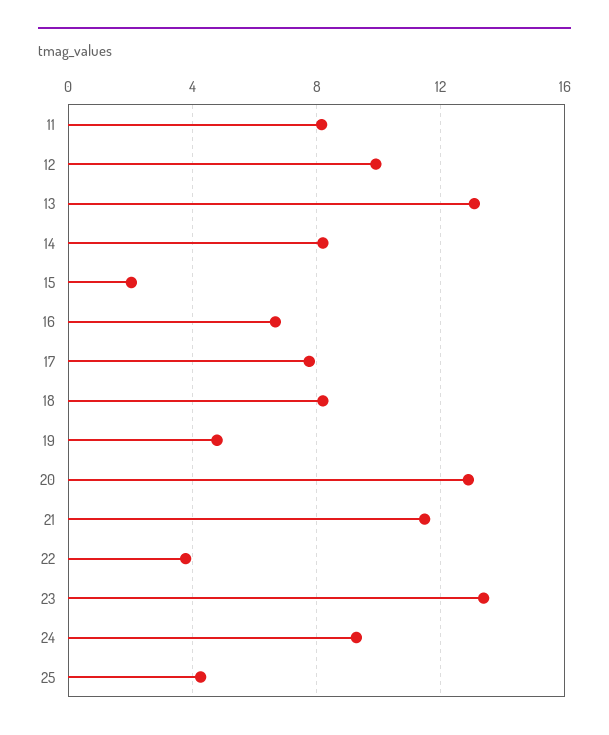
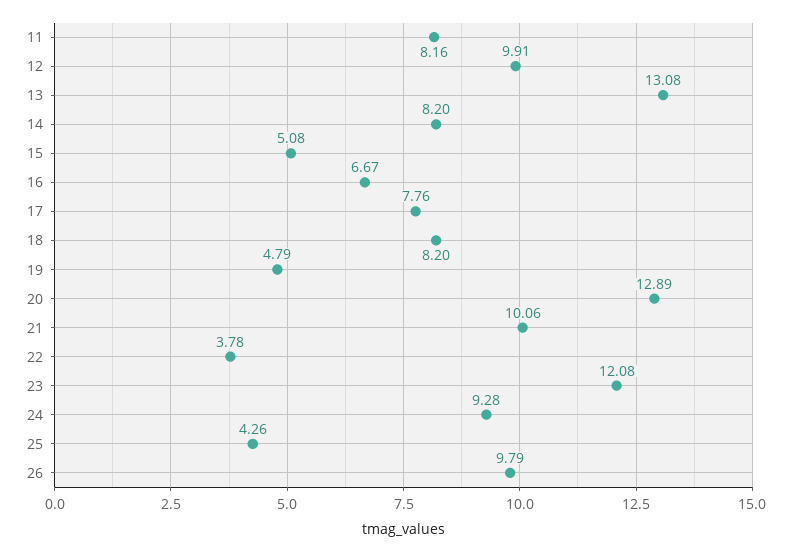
  {
    "11": 8.16,
    "12": 9.91,
    "13": 13.08,
    "14": 8.2,
-   "15": 2,
+   "15": 5.08,
    "16": 6.67,
    "17": 7.76,
    "18": 8.2,
    "19": 4.79,
    "20": 12.89,
-   "21": 11.5,
+   "21": 10.06,
    "22": 3.78,
-   "23": 13.5,
+   "23": 12.08,
    "24": 9.28,
-   "25": 4.26
+   "25": 4.26,
+   "26": 9.79
  }

